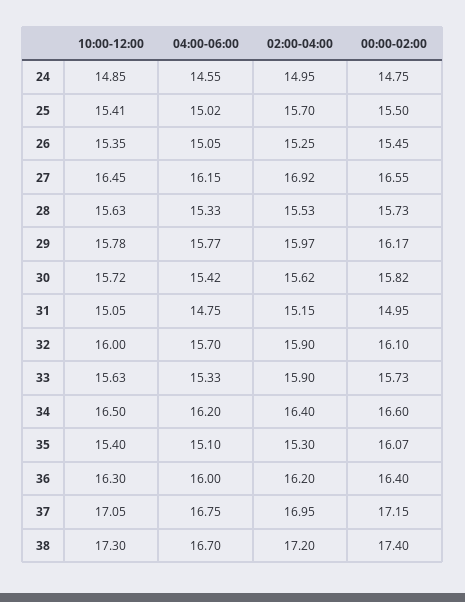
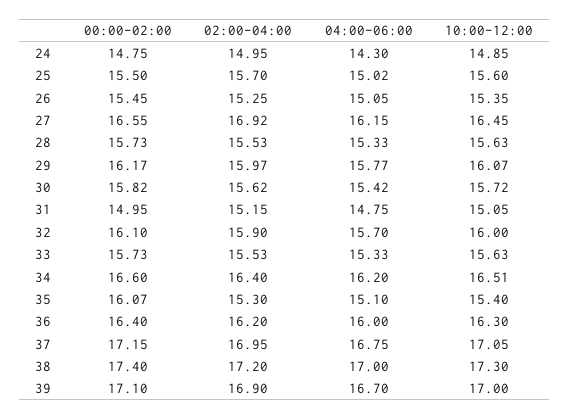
  {
    "10:00-12:00": {
      "24": 14.85,
-     "25": 15.41,
+     "25": 15.6,
      "26": 15.35,
      "27": 16.45,
      "28": 15.63,
-     "29": 15.78,
+     "29": 16.07,
      "30": 15.72,
      "31": 15.05,
      "32": 16,
      "33": 15.63,
-     "34": 16.5,
+     "34": 16.51,
      "35": 15.4,
      "36": 16.3,
      "37": 17.05,
-     "38": 17.3
+     "38": 17.3,
+     "39": 17
    },
    "04:00-06:00": {
-     "24": 14.55,
+     "24": 14.3,
      "25": 15.02,
      "26": 15.05,
      "27": 16.15,
      "28": 15.33,
      "29": 15.77,
      "30": 15.42,
      "31": 14.75,
      "32": 15.7,
      "33": 15.33,
      "34": 16.2,
      "35": 15.1,
      "36": 16,
      "37": 16.75,
-     "38": 16.7
+     "38": 17,
+     "39": 16.7
    },
    "02:00-04:00": {
      "24": 14.95,
      "25": 15.7,
      "26": 15.25,
      "27": 16.92,
      "28": 15.53,
      "29": 15.97,
      "30": 15.62,
      "31": 15.15,
      "32": 15.9,
-     "33": 15.9,
+     "33": 15.53,
      "34": 16.4,
      "35": 15.3,
      "36": 16.2,
      "37": 16.95,
-     "38": 17.2
+     "38": 17.2,
+     "39": 16.9
    },
    "00:00-02:00": {
      "24": 14.75,
      "25": 15.5,
      "26": 15.45,
      "27": 16.55,
      "28": 15.73,
      "29": 16.17,
      "30": 15.82,
      "31": 14.95,
      "32": 16.1,
      "33": 15.73,
      "34": 16.6,
      "35": 16.07,
      "36": 16.4,
      "37": 17.15,
-     "38": 17.4
+     "38": 17.4,
+     "39": 17.1
    }
  }

